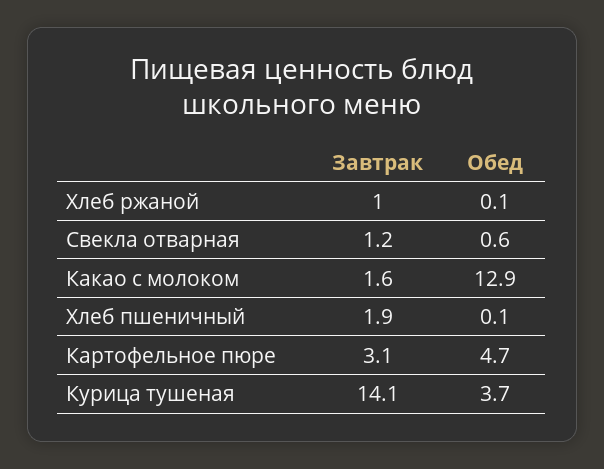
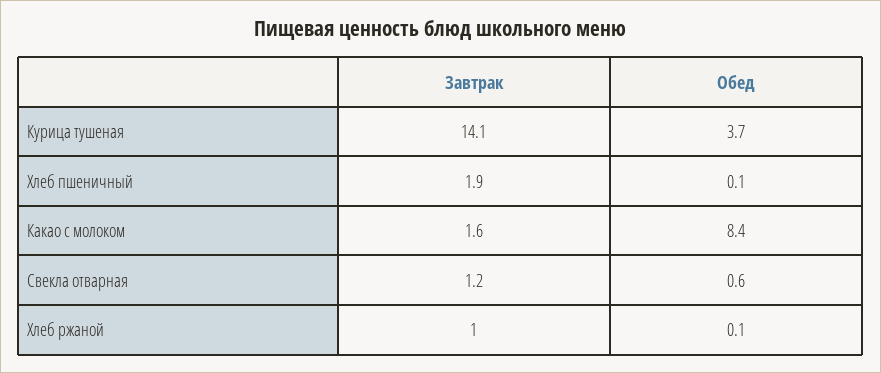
  {
    "Завтрак": {
      "Хлеб ржаной": 1,
      "Свекла отварная": 1.2,
      "Какао с молоком": 1.6,
      "Хлеб пшеничный": 1.9,
-     "Картофельное пюре": 3.1,
      "Курица тушеная": 14.1
    },
    "Обед": {
      "Хлеб ржаной": 0.1,
      "Свекла отварная": 0.6,
-     "Какао с молоком": 12.9,
+     "Какао с молоком": 8.4,
      "Хлеб пшеничный": 0.1,
-     "Картофельное пюре": 4.7,
      "Курица тушеная": 3.7
    }
  }

